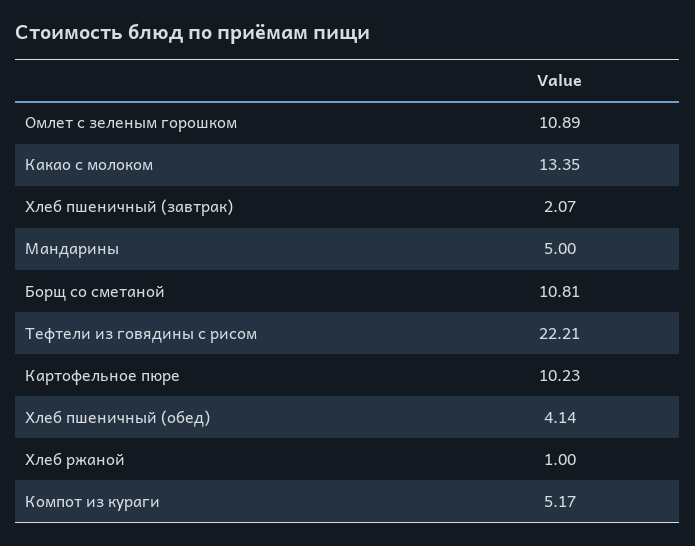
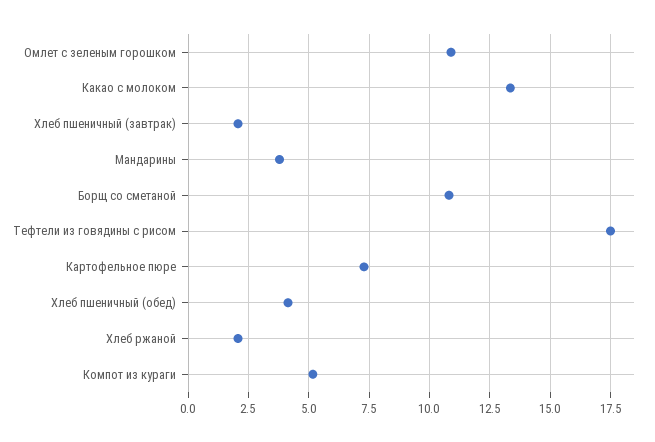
  {
    "Омлет с зеленым горошком": 10.89,
    "Какао с молоком": 13.35,
    "Хлеб пшеничный (завтрак)": 2.07,
-   "Мандарины": 5,
+   "Мандарины": 3.75,
    "Борщ со сметаной": 10.81,
-   "Тефтели из говядины с рисом": 22.21,
+   "Тефтели из говядины с рисом": 17.5,
-   "Картофельное пюре": 10.23,
+   "Картофельное пюре": 7.25,
    "Хлеб пшеничный (обед)": 4.14,
-   "Хлеб ржаной": 1,
+   "Хлеб ржаной": 2,
    "Компот из кураги": 5.17
  }

